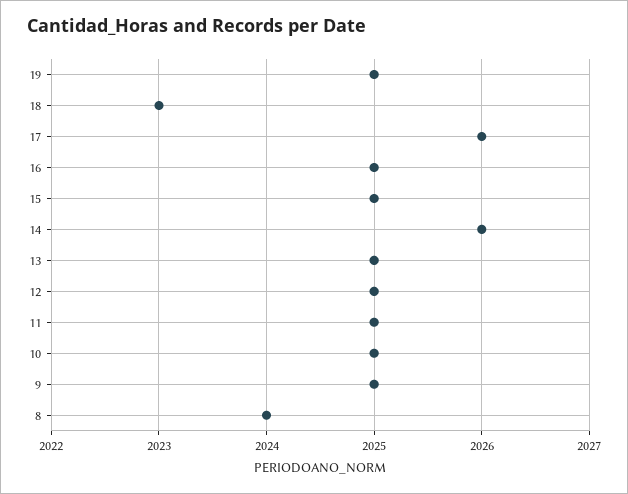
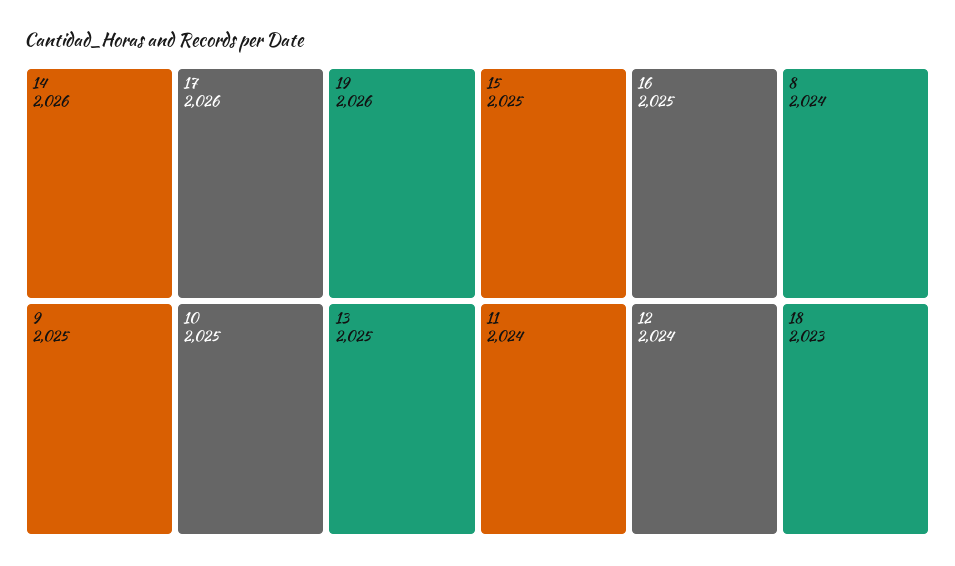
  {
-   "19": 2025,
+   "19": 2026,
    "18": 2023,
    "17": 2026,
    "16": 2025,
    "15": 2025,
    "14": 2026,
    "13": 2025,
-   "12": 2025,
+   "12": 2024,
-   "11": 2025,
+   "11": 2024,
    "10": 2025,
    "9": 2025,
    "8": 2024
  }

